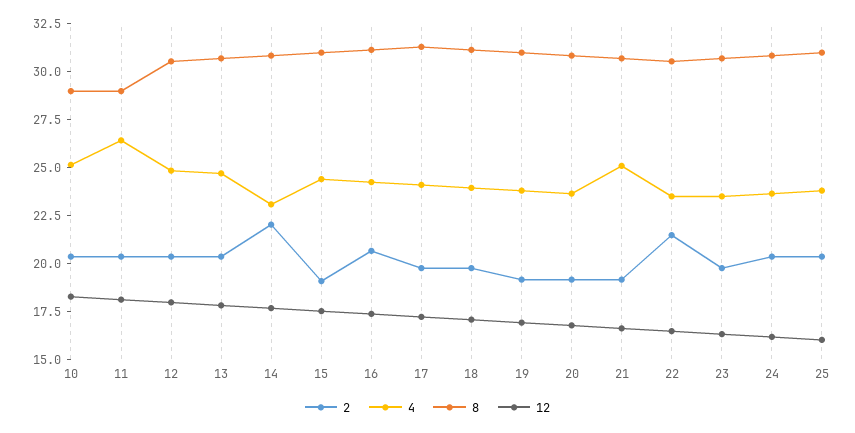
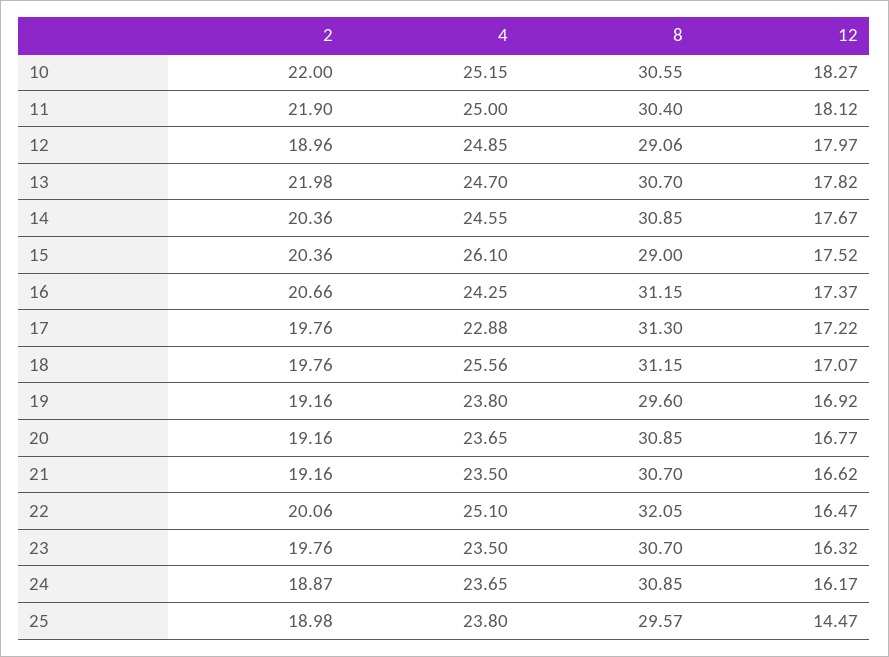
  {
    "2": {
-     "10": 20.5,
+     "10": 22,
-     "11": 20.5,
+     "11": 21.9,
-     "12": 20.5,
+     "12": 18.96,
-     "13": 20.5,
+     "13": 21.98,
-     "14": 22,
+     "14": 20.36,
-     "15": 19,
+     "15": 20.36,
      "16": 20.66,
      "17": 19.76,
      "18": 19.76,
      "19": 19.16,
      "20": 19.16,
      "21": 19.16,
-     "22": 21.5,
+     "22": 20.06,
      "23": 19.76,
-     "24": 20.5,
+     "24": 18.87,
-     "25": 20.5
+     "25": 18.98
    },
    "4": {
      "10": 25.15,
-     "11": 26.5,
+     "11": 25,
      "12": 24.85,
      "13": 24.7,
-     "14": 23,
+     "14": 24.55,
-     "15": 24.5,
+     "15": 26.1,
      "16": 24.25,
-     "17": 24,
+     "17": 22.88,
-     "18": 24,
+     "18": 25.56,
      "19": 23.8,
      "20": 23.65,
-     "21": 25,
+     "21": 23.5,
-     "22": 23.5,
+     "22": 25.1,
      "23": 23.5,
      "24": 23.65,
      "25": 23.8
    },
    "8": {
-     "10": 29,
+     "10": 30.55,
-     "11": 29,
+     "11": 30.4,
-     "12": 30.5,
+     "12": 29.06,
      "13": 30.7,
      "14": 30.85,
-     "15": 31,
+     "15": 29,
      "16": 31.15,
      "17": 31.3,
      "18": 31.15,
-     "19": 31,
+     "19": 29.6,
      "20": 30.85,
      "21": 30.7,
-     "22": 30.5,
+     "22": 32.05,
      "23": 30.7,
      "24": 30.85,
-     "25": 31
+     "25": 29.57
    },
    "12": {
      "10": 18.27,
      "11": 18.12,
      "12": 17.97,
      "13": 17.82,
      "14": 17.67,
      "15": 17.52,
      "16": 17.37,
      "17": 17.22,
      "18": 17.07,
      "19": 16.92,
      "20": 16.77,
      "21": 16.62,
      "22": 16.47,
      "23": 16.32,
      "24": 16.17,
-     "25": 16
+     "25": 14.47
    }
  }

